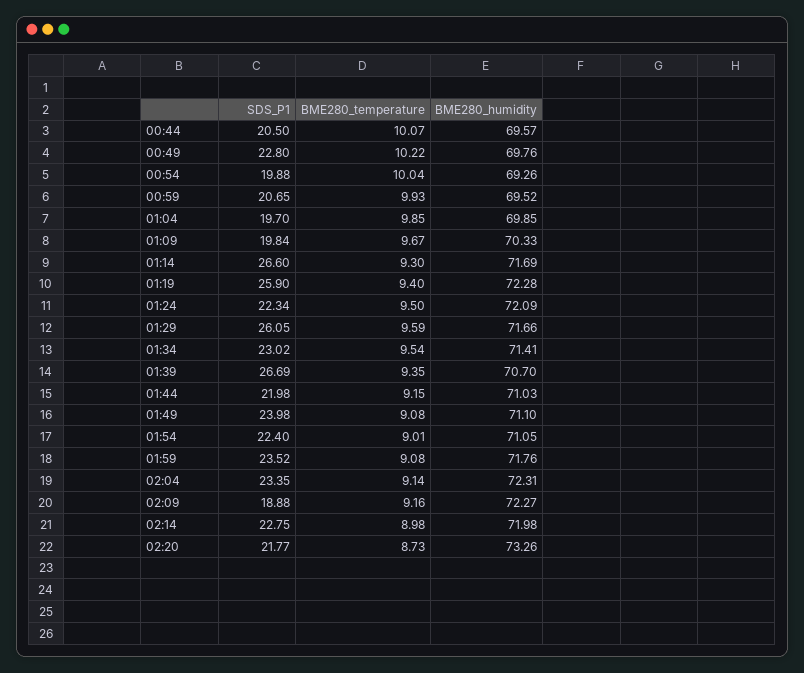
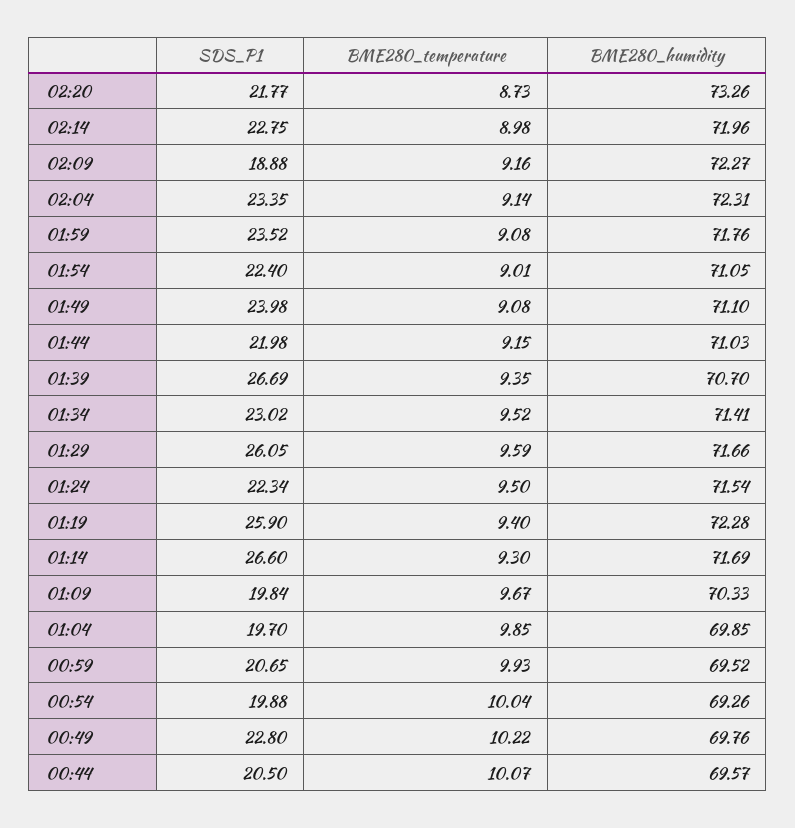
  {
    "SDS_P1": {
      "00:44": 20.5,
      "00:49": 22.8,
      "00:54": 19.88,
      "00:59": 20.65,
      "01:04": 19.7,
      "01:09": 19.84,
      "01:14": 26.6,
      "01:19": 25.9,
      "01:24": 22.34,
      "01:29": 26.05,
      "01:34": 23.02,
      "01:39": 26.69,
      "01:44": 21.98,
      "01:49": 23.98,
      "01:54": 22.4,
      "01:59": 23.52,
      "02:04": 23.35,
      "02:09": 18.88,
      "02:14": 22.75,
      "02:20": 21.77
    },
    "BME280_temperature": {
      "00:44": 10.07,
      "00:49": 10.22,
      "00:54": 10.04,
      "00:59": 9.93,
      "01:04": 9.85,
      "01:09": 9.67,
      "01:14": 9.3,
      "01:19": 9.4,
      "01:24": 9.5,
      "01:29": 9.59,
-     "01:34": 9.54,
+     "01:34": 9.52,
      "01:39": 9.35,
      "01:44": 9.15,
      "01:49": 9.08,
      "01:54": 9.01,
      "01:59": 9.08,
      "02:04": 9.14,
      "02:09": 9.16,
      "02:14": 8.98,
      "02:20": 8.73
    },
    "BME280_humidity": {
      "00:44": 69.57,
      "00:49": 69.76,
      "00:54": 69.26,
      "00:59": 69.52,
      "01:04": 69.85,
      "01:09": 70.33,
      "01:14": 71.69,
      "01:19": 72.28,
-     "01:24": 72.09,
+     "01:24": 71.54,
      "01:29": 71.66,
      "01:34": 71.41,
      "01:39": 70.7,
      "01:44": 71.03,
      "01:49": 71.1,
      "01:54": 71.05,
      "01:59": 71.76,
      "02:04": 72.31,
      "02:09": 72.27,
-     "02:14": 71.98,
+     "02:14": 71.96,
      "02:20": 73.26
    }
  }

